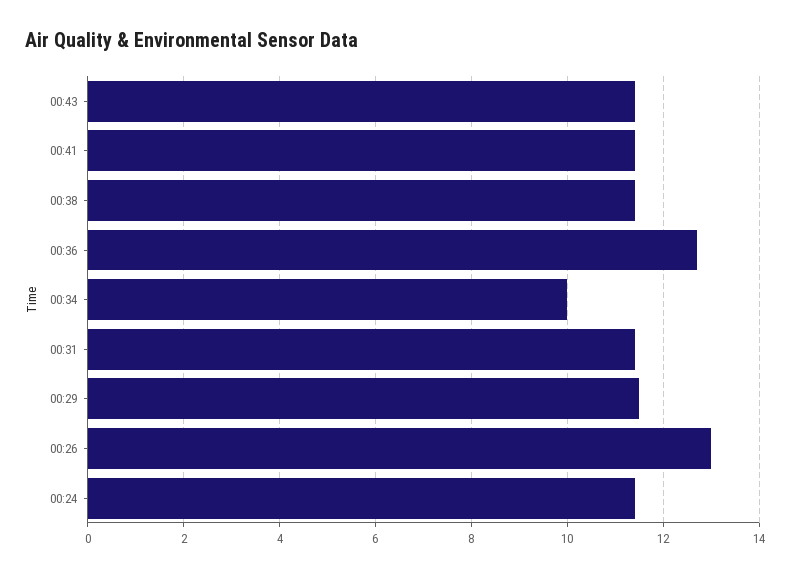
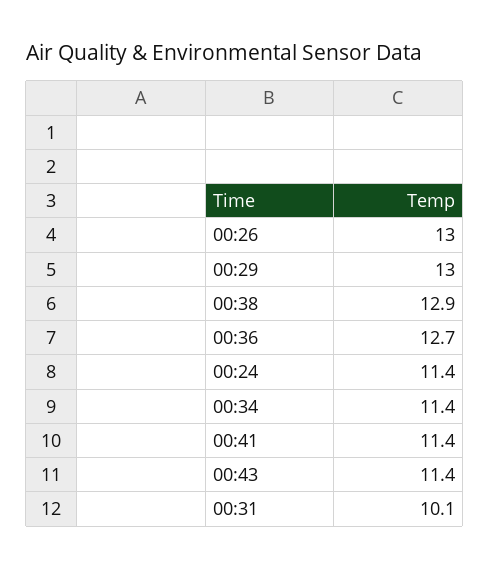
  {
    "00:43": 11.4,
    "00:41": 11.4,
-   "00:38": 11.5,
+   "00:38": 12.9,
    "00:36": 12.7,
-   "00:34": 10,
+   "00:34": 11.4,
-   "00:31": 11.5,
+   "00:31": 10.1,
-   "00:29": 11.5,
+   "00:29": 13,
    "00:26": 13,
    "00:24": 11.4
  }

